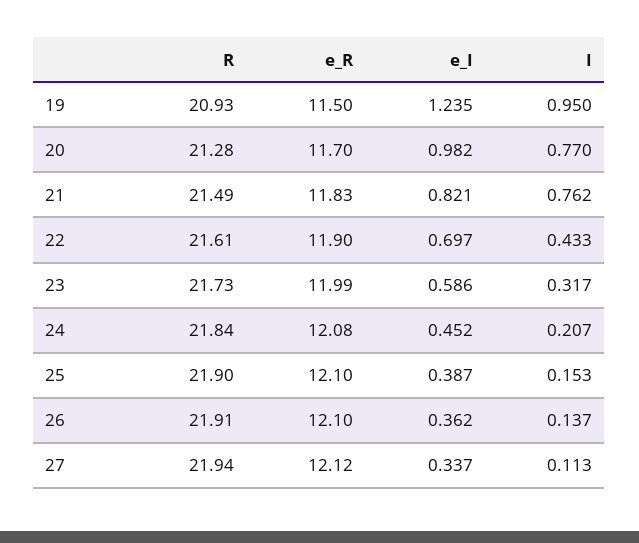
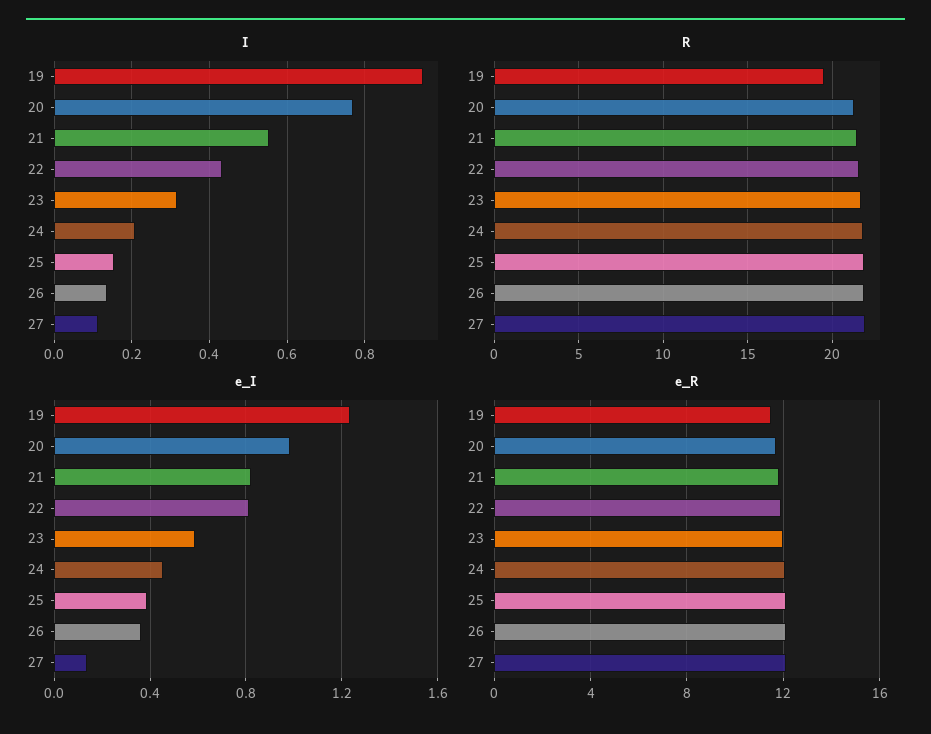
  {
    "R": {
-     "19": 20.93,
+     "19": 19.5,
      "20": 21.28,
      "21": 21.49,
      "22": 21.61,
      "23": 21.73,
      "24": 21.84,
      "25": 21.9,
      "26": 21.91,
      "27": 21.94
    },
    "e_R": {
      "19": 11.5,
      "20": 11.7,
      "21": 11.83,
      "22": 11.9,
      "23": 11.99,
      "24": 12.08,
      "25": 12.1,
      "26": 12.1,
      "27": 12.12
    },
    "e_I": {
      "19": 1.235,
      "20": 0.982,
      "21": 0.821,
-     "22": 0.697,
+     "22": 0.8,
      "23": 0.586,
      "24": 0.452,
      "25": 0.387,
      "26": 0.362,
-     "27": 0.337
+     "27": 0.15
    },
    "I": {
      "19": 0.95,
      "20": 0.77,
-     "21": 0.762,
+     "21": 0.56,
      "22": 0.433,
      "23": 0.317,
      "24": 0.207,
      "25": 0.153,
      "26": 0.137,
      "27": 0.113
    }
  }

